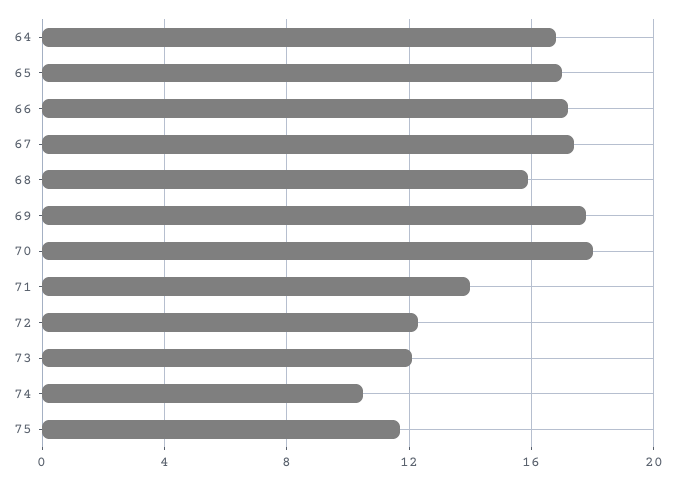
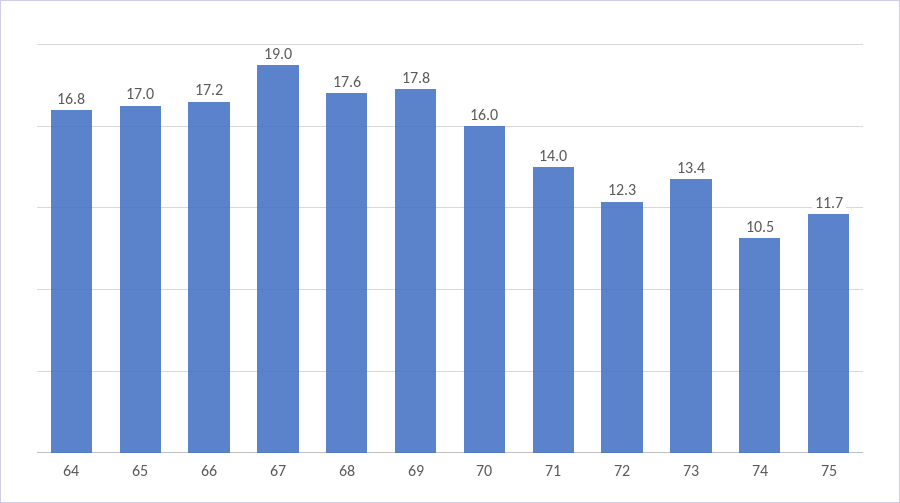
  {
    "64": 16.8,
    "65": 17,
    "66": 17.2,
-   "67": 17.5,
+   "67": 19,
-   "68": 16,
+   "68": 17.6,
    "69": 17.8,
-   "70": 18,
+   "70": 16,
    "71": 14,
    "72": 12.3,
-   "73": 12,
+   "73": 13.4,
    "74": 10.5,
    "75": 11.7
  }

